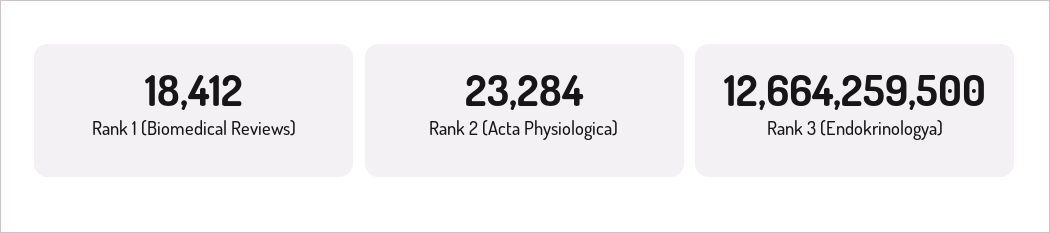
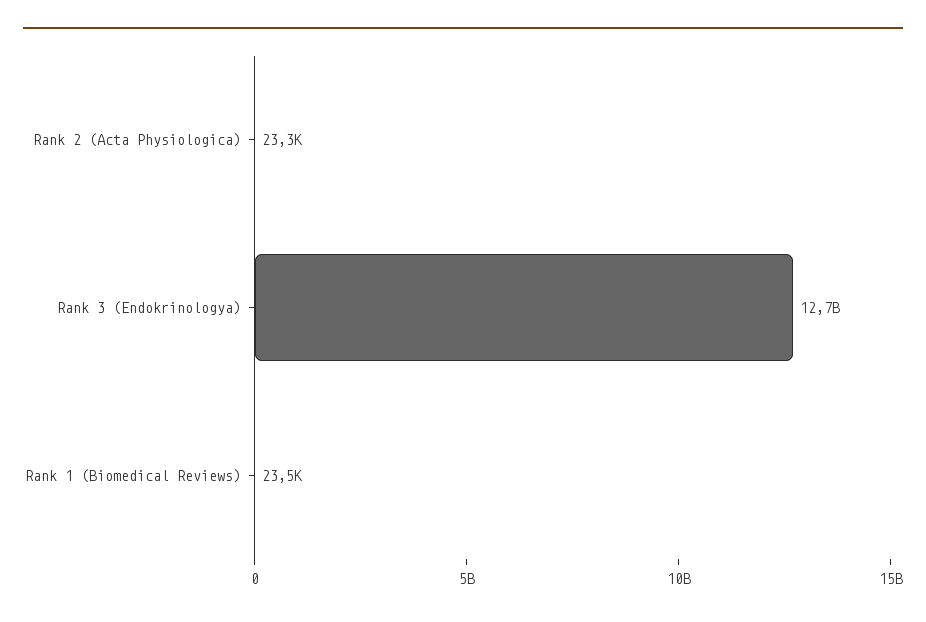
  {
-   "Rank 1 (Biomedical Reviews)": 18412,
+   "Rank 1 (Biomedical Reviews)": 23500,
    "Rank 2 (Acta Physiologica)": 23284,
    "Rank 3 (Endokrinologya)": 12664259500
  }

